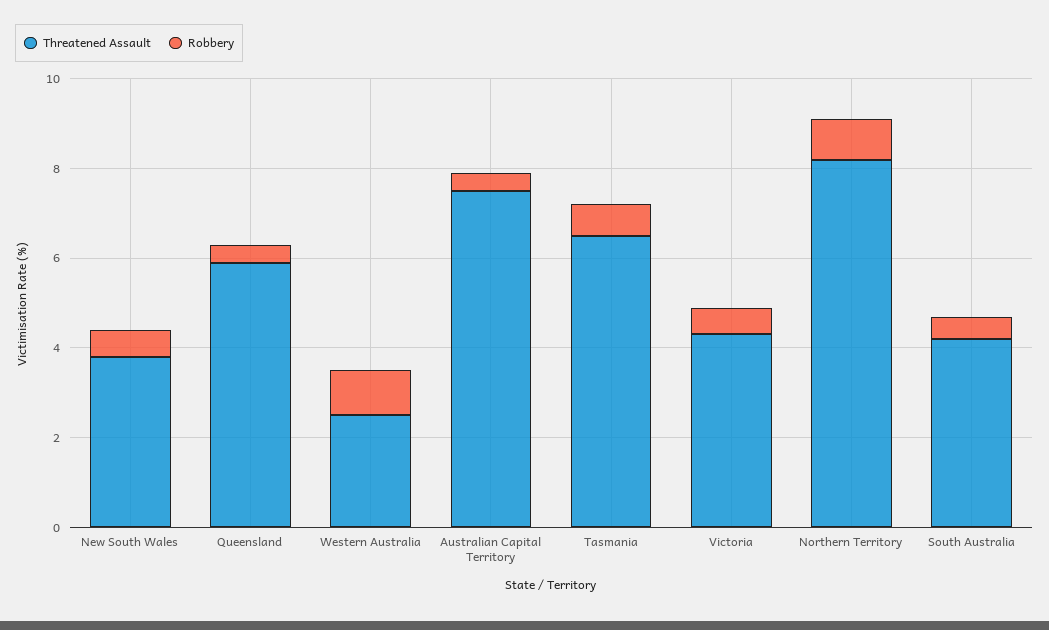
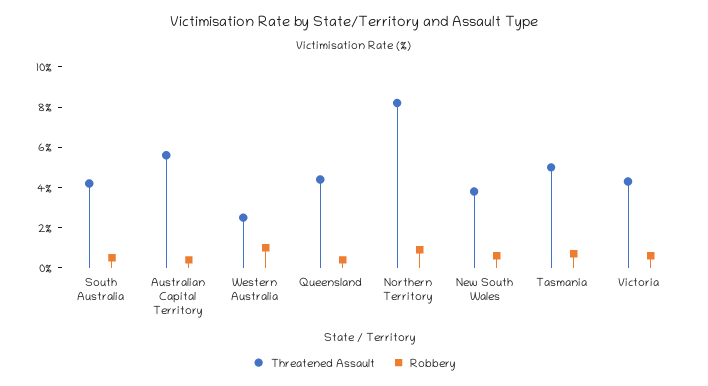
  {
    "Threatened Assault": {
      "New South Wales": 4,
-     "Queensland": 6,
+     "Queensland": 4.5,
      "Western Australia": 2.5,
-     "Australian Capital Territory": 7.5,
+     "Australian Capital Territory": 5.5,
-     "Tasmania": 6.5,
+     "Tasmania": 5,
      "Victoria": 4.5,
      "Northern Territory": 8,
      "South Australia": 4
    },
    "Robbery": {
      "New South Wales": 0.5,
      "Queensland": 0.5,
      "Western Australia": 1,
      "Australian Capital Territory": 0.5,
      "Tasmania": 0.5,
      "Victoria": 0.5,
      "Northern Territory": 1,
      "South Australia": 0.5
    }
  }

